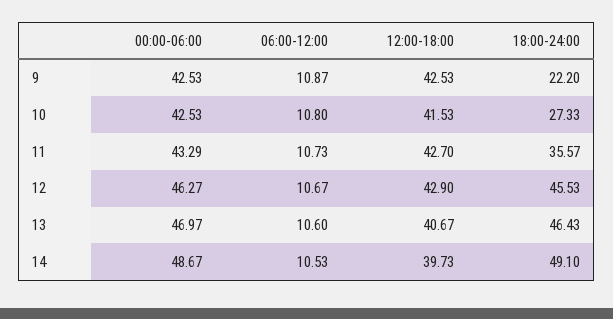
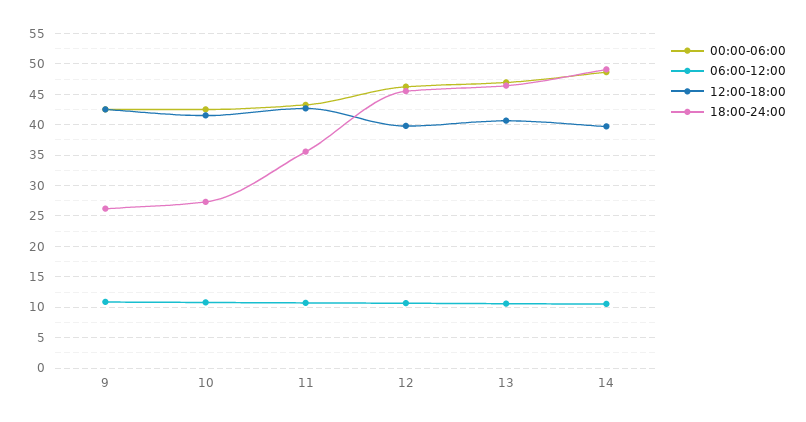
  {
    "00:00-06:00": {
      "9": 42.53,
      "10": 42.53,
      "11": 43.29,
      "12": 46.27,
      "13": 46.97,
      "14": 48.67
    },
    "06:00-12:00": {
      "9": 10.87,
      "10": 10.8,
      "11": 10.73,
      "12": 10.67,
      "13": 10.6,
      "14": 10.53
    },
    "12:00-18:00": {
      "9": 42.53,
      "10": 41.53,
      "11": 42.7,
-     "12": 42.9,
+     "12": 40,
      "13": 40.67,
      "14": 39.73
    },
    "18:00-24:00": {
-     "9": 22.2,
+     "9": 26,
      "10": 27.33,
      "11": 35.57,
      "12": 45.53,
      "13": 46.43,
      "14": 49.1
    }
  }

